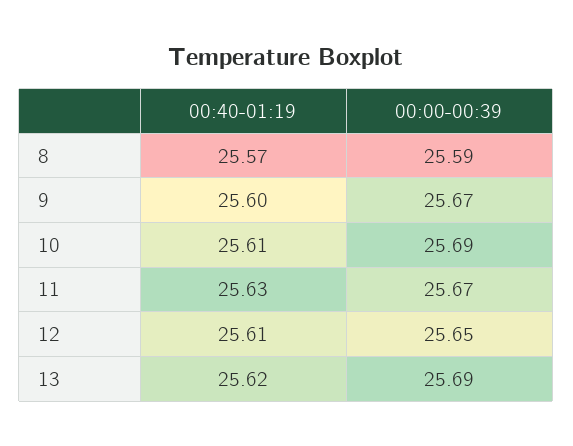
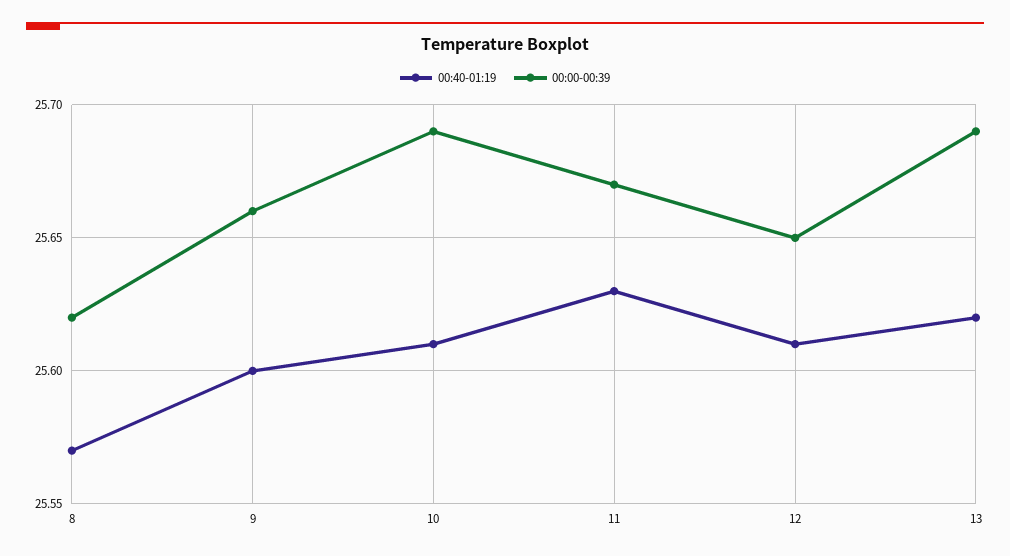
  {
    "00:40-01:19": {
      "8": 25.57,
      "9": 25.6,
      "10": 25.61,
      "11": 25.63,
      "12": 25.61,
      "13": 25.62
    },
    "00:00-00:39": {
-     "8": 25.59,
+     "8": 25.62,
-     "9": 25.67,
+     "9": 25.66,
      "10": 25.69,
      "11": 25.67,
      "12": 25.65,
      "13": 25.69
    }
  }

